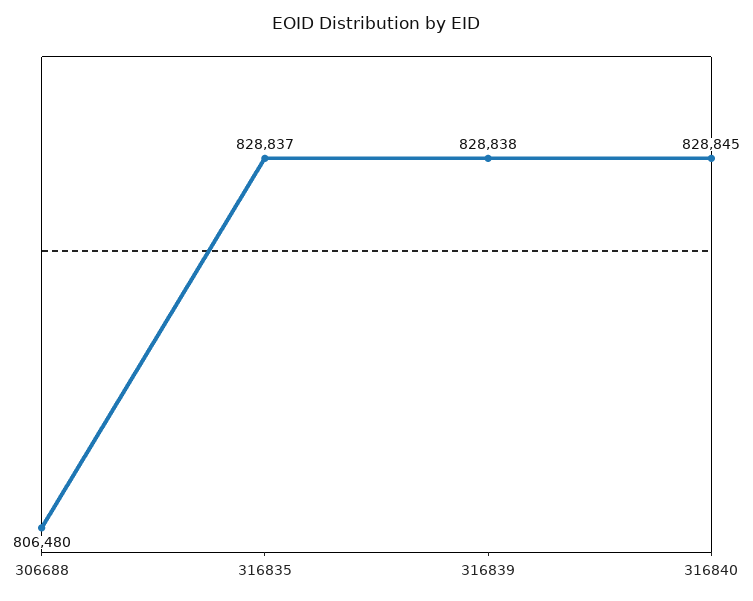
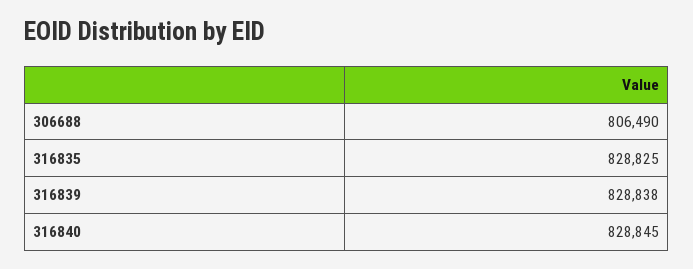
  {
-   "306688": 806480,
+   "306688": 806490,
-   "316835": 828837,
+   "316835": 828825,
    "316839": 828838,
    "316840": 828845
  }

